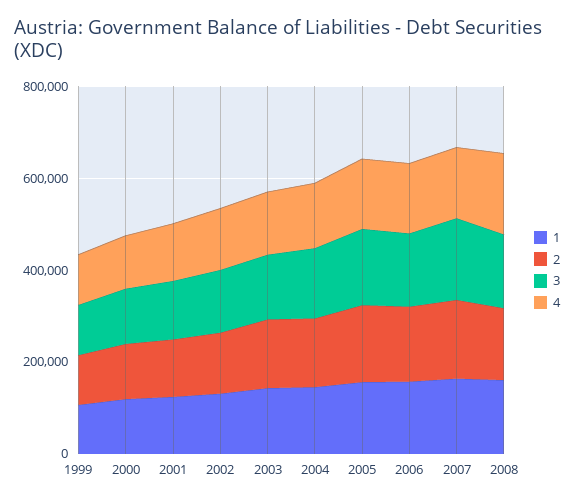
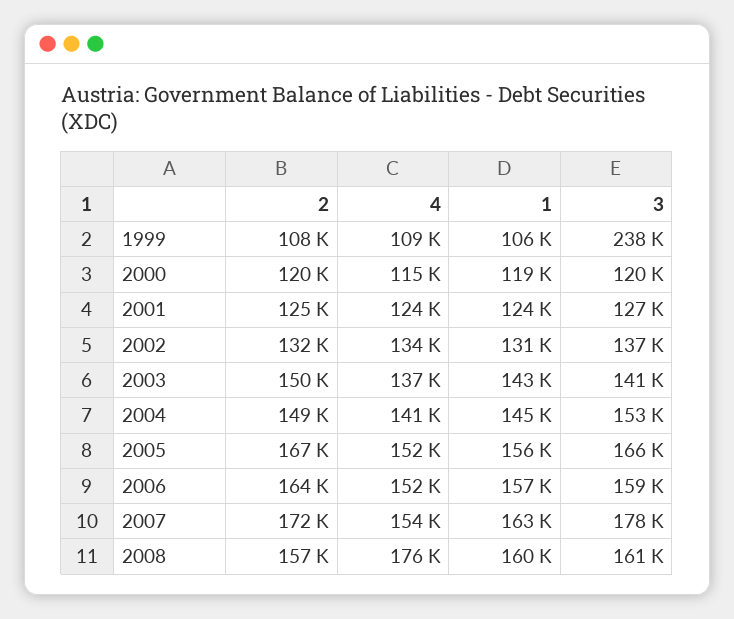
  {
    "1": {
      "1999": 106000,
      "2000": 119000,
      "2001": 124000,
      "2002": 131000,
      "2003": 143000,
      "2004": 145000,
      "2005": 156000,
      "2006": 157000,
      "2007": 163000,
      "2008": 160000
    },
    "2": {
      "1999": 108000,
      "2000": 120000,
      "2001": 125000,
      "2002": 132000,
      "2003": 150000,
      "2004": 149000,
      "2005": 167000,
      "2006": 164000,
      "2007": 172000,
      "2008": 157000
    },
    "3": {
-     "1999": 100000,
+     "1999": 238000,
      "2000": 120000,
      "2001": 127000,
      "2002": 137000,
      "2003": 141000,
      "2004": 153000,
      "2005": 166000,
      "2006": 159000,
      "2007": 178000,
      "2008": 161000
    },
    "4": {
      "1999": 109000,
      "2000": 115000,
      "2001": 124000,
      "2002": 134000,
      "2003": 137000,
      "2004": 141000,
      "2005": 152000,
      "2006": 152000,
      "2007": 154000,
      "2008": 176000
    }
  }

